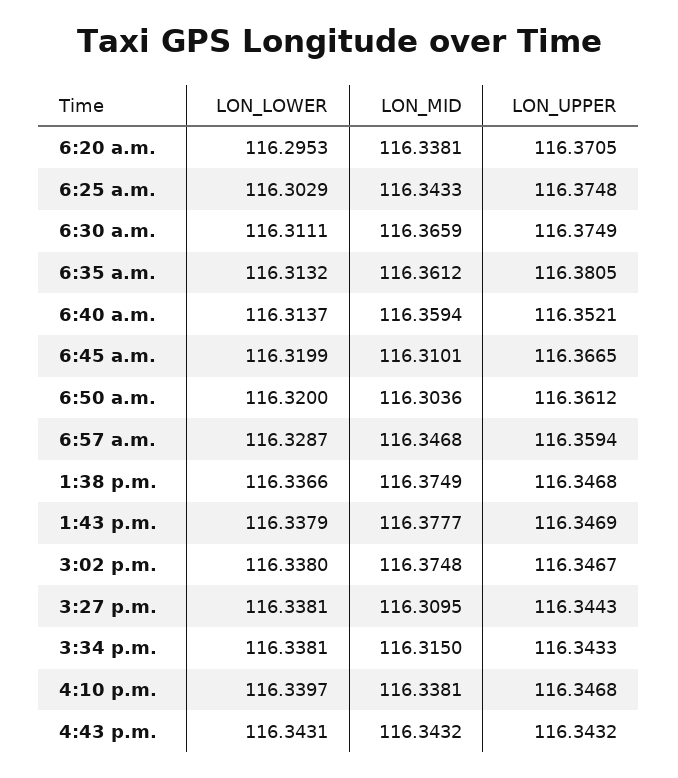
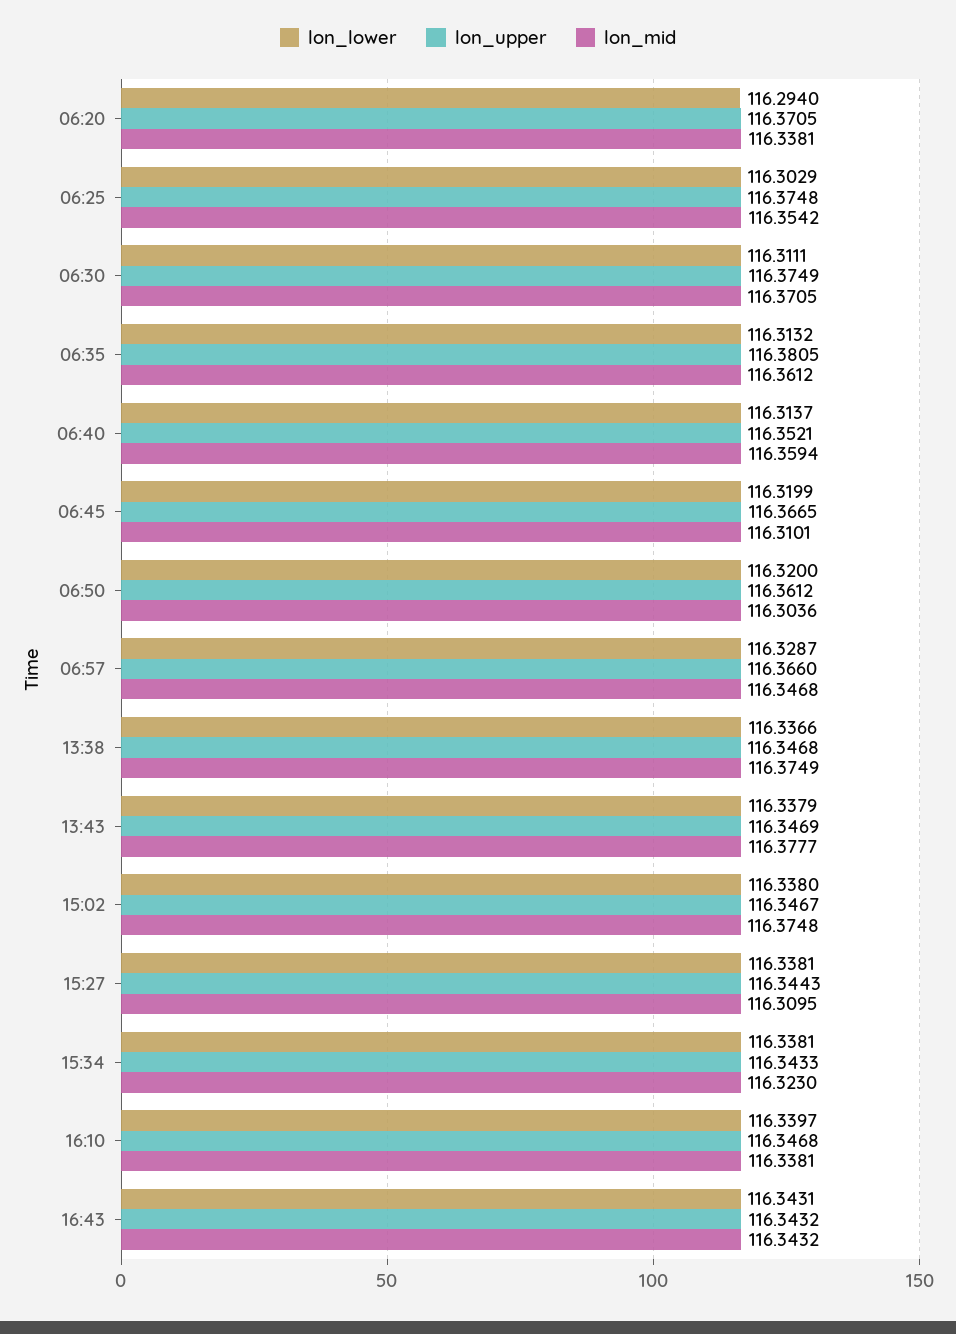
  {
    "LON_LOWER": {
-     "6:20 a.m.": 116.2953,
+     "6:20 a.m.": 116.294,
      "6:25 a.m.": 116.3029,
      "6:30 a.m.": 116.3111,
      "6:35 a.m.": 116.3132,
      "6:40 a.m.": 116.3137,
      "6:45 a.m.": 116.3199,
      "6:50 a.m.": 116.32,
      "6:57 a.m.": 116.3287,
      "1:38 p.m.": 116.3366,
      "1:43 p.m.": 116.3379,
      "3:02 p.m.": 116.338,
      "3:27 p.m.": 116.3381,
      "3:34 p.m.": 116.3381,
      "4:10 p.m.": 116.3397,
      "4:43 p.m.": 116.3431
    },
    "LON_MID": {
      "6:20 a.m.": 116.3381,
-     "6:25 a.m.": 116.3433,
+     "6:25 a.m.": 116.3542,
-     "6:30 a.m.": 116.3659,
+     "6:30 a.m.": 116.3705,
      "6:35 a.m.": 116.3612,
      "6:40 a.m.": 116.3594,
      "6:45 a.m.": 116.3101,
      "6:50 a.m.": 116.3036,
      "6:57 a.m.": 116.3468,
      "1:38 p.m.": 116.3749,
      "1:43 p.m.": 116.3777,
      "3:02 p.m.": 116.3748,
      "3:27 p.m.": 116.3095,
-     "3:34 p.m.": 116.315,
+     "3:34 p.m.": 116.323,
      "4:10 p.m.": 116.3381,
      "4:43 p.m.": 116.3432
    },
    "LON_UPPER": {
      "6:20 a.m.": 116.3705,
      "6:25 a.m.": 116.3748,
      "6:30 a.m.": 116.3749,
      "6:35 a.m.": 116.3805,
      "6:40 a.m.": 116.3521,
      "6:45 a.m.": 116.3665,
      "6:50 a.m.": 116.3612,
-     "6:57 a.m.": 116.3594,
+     "6:57 a.m.": 116.366,
      "1:38 p.m.": 116.3468,
      "1:43 p.m.": 116.3469,
      "3:02 p.m.": 116.3467,
      "3:27 p.m.": 116.3443,
      "3:34 p.m.": 116.3433,
      "4:10 p.m.": 116.3468,
      "4:43 p.m.": 116.3432
    }
  }

